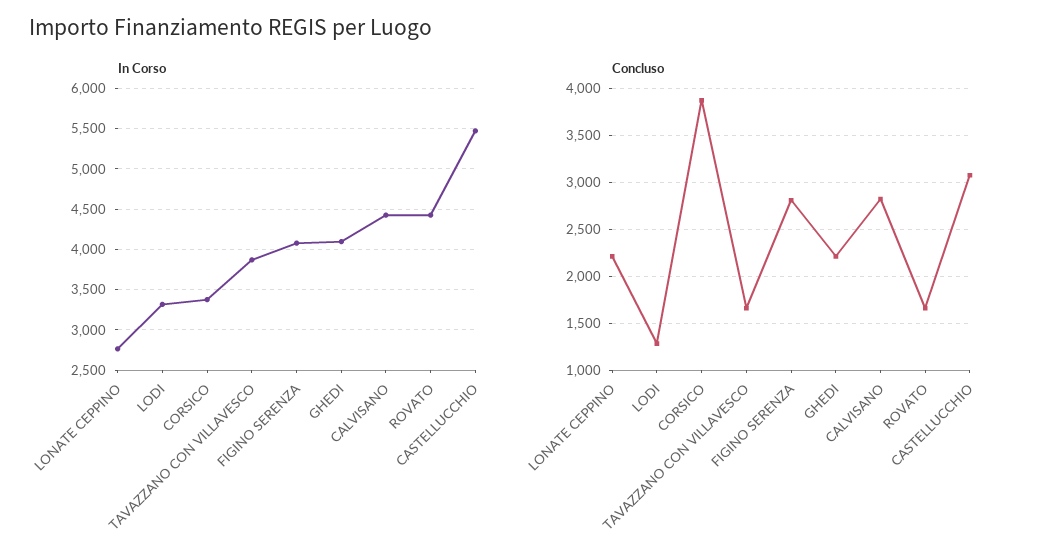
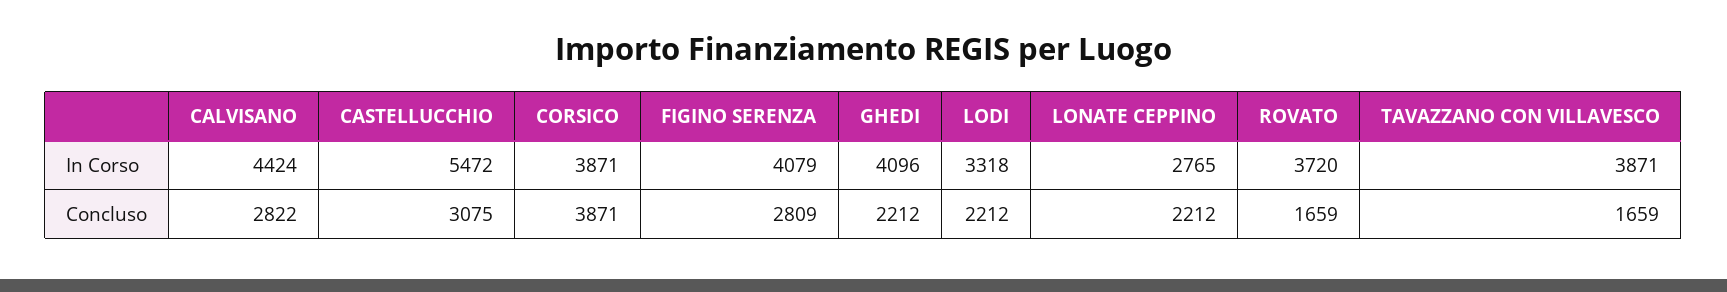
  {
    "In Corso": {
      "LONATE CEPPINO": 2765,
      "LODI": 3318,
-     "CORSICO": 3400,
+     "CORSICO": 3871,
      "TAVAZZANO CON VILLAVESCO": 3871,
      "FIGINO SERENZA": 4079,
      "GHEDI": 4096,
      "CALVISANO": 4424,
-     "ROVATO": 4400,
+     "ROVATO": 3720,
      "CASTELLUCCHIO": 5472
    },
    "Concluso": {
      "LONATE CEPPINO": 2212,
-     "LODI": 1300,
+     "LODI": 2212,
      "CORSICO": 3871,
      "TAVAZZANO CON VILLAVESCO": 1659,
      "FIGINO SERENZA": 2809,
      "GHEDI": 2212,
      "CALVISANO": 2822,
      "ROVATO": 1659,
      "CASTELLUCCHIO": 3075
    }
  }

